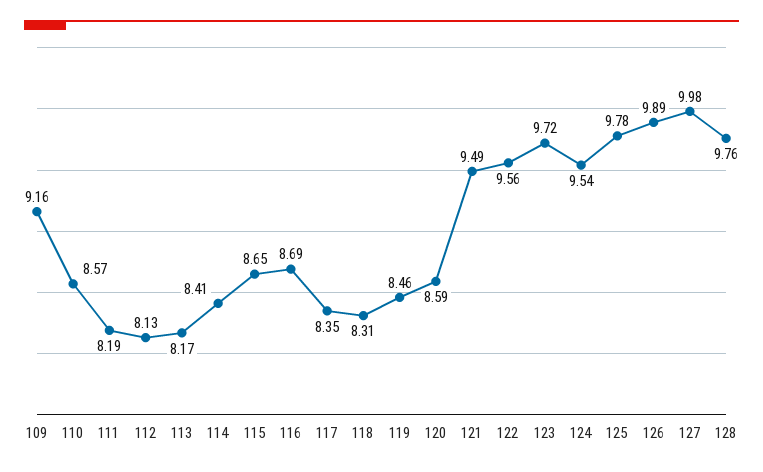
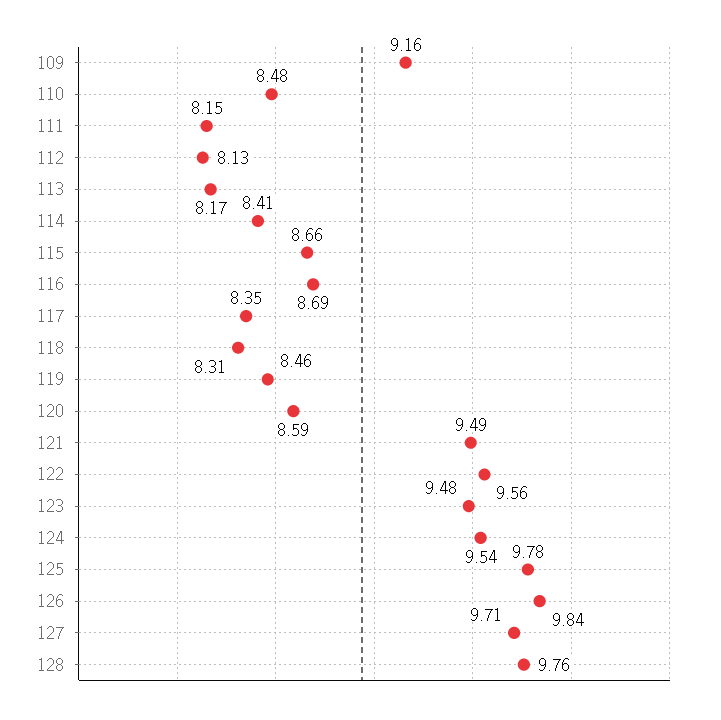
  {
    "109": 9.16,
-   "110": 8.57,
+   "110": 8.48,
-   "111": 8.19,
+   "111": 8.15,
    "112": 8.13,
    "113": 8.17,
    "114": 8.41,
-   "115": 8.65,
+   "115": 8.66,
    "116": 8.69,
    "117": 8.35,
    "118": 8.31,
    "119": 8.46,
    "120": 8.59,
    "121": 9.49,
    "122": 9.56,
-   "123": 9.72,
+   "123": 9.48,
    "124": 9.54,
    "125": 9.78,
-   "126": 9.89,
+   "126": 9.84,
-   "127": 9.98,
+   "127": 9.71,
    "128": 9.76
  }

